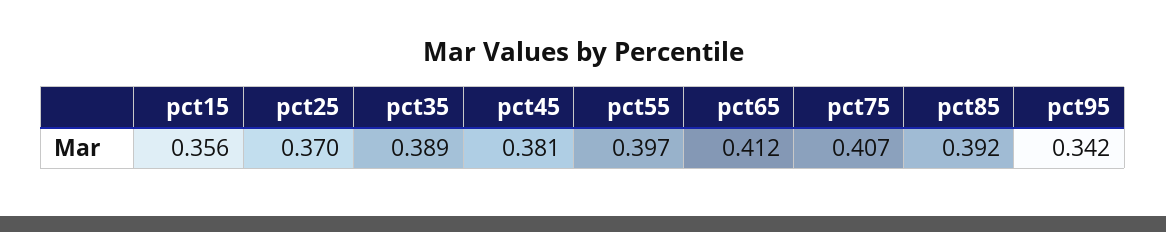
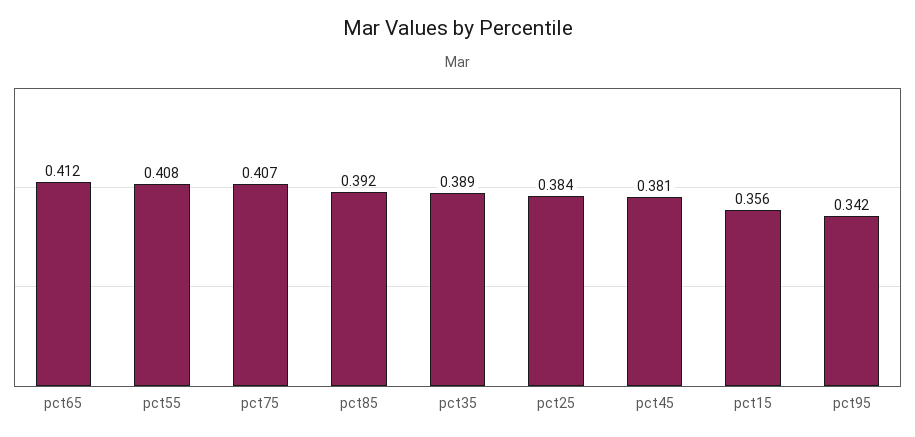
  {
    "pct15": 0.356,
-   "pct25": 0.37,
+   "pct25": 0.384,
    "pct35": 0.389,
    "pct45": 0.381,
-   "pct55": 0.397,
+   "pct55": 0.408,
    "pct65": 0.412,
    "pct75": 0.407,
    "pct85": 0.392,
    "pct95": 0.342
  }

